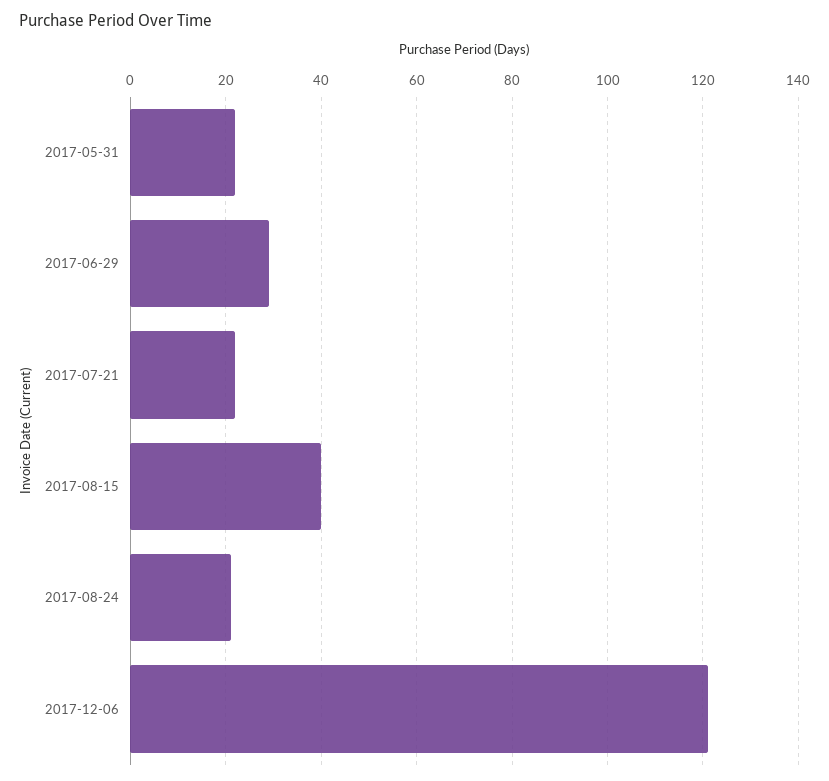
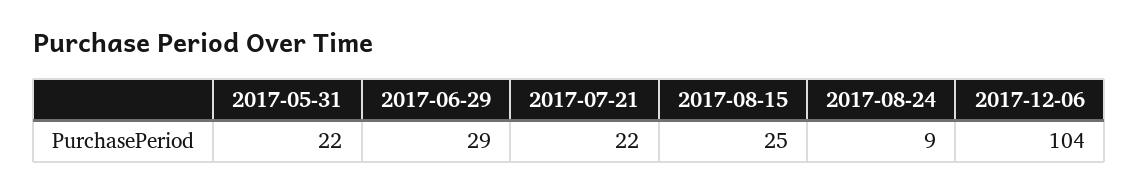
  {
    "2017-05-31": 22,
    "2017-06-29": 29,
    "2017-07-21": 22,
-   "2017-08-15": 40,
+   "2017-08-15": 25,
-   "2017-08-24": 20,
+   "2017-08-24": 9,
-   "2017-12-06": 120
+   "2017-12-06": 104
  }

